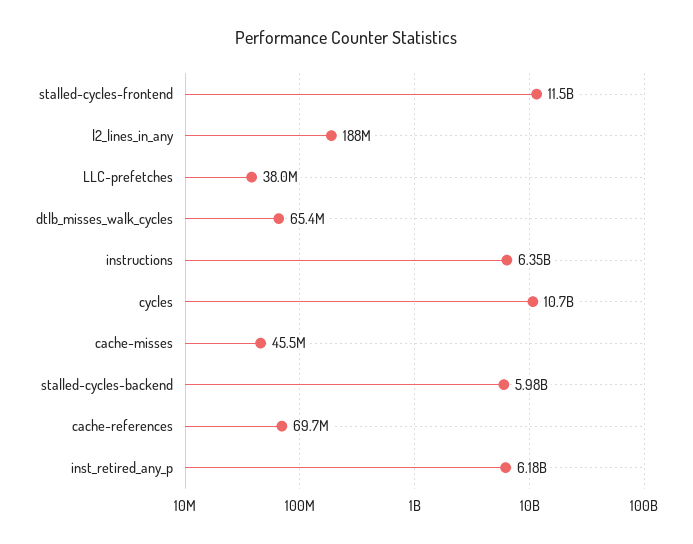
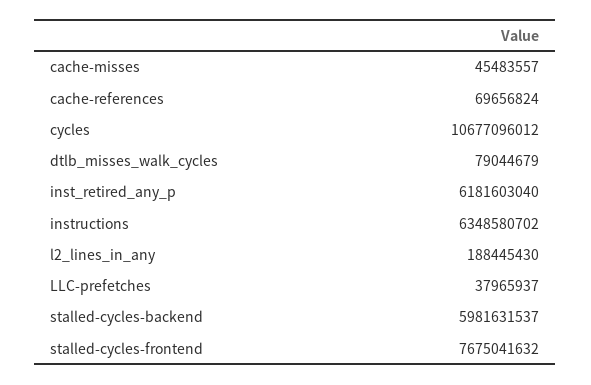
  {
-   "stalled-cycles-frontend": 11500000000,
+   "stalled-cycles-frontend": 7675041632,
    "l2_lines_in_any": 188445430,
    "LLC-prefetches": 37965937,
-   "dtlb_misses_walk_cycles": 65400000,
+   "dtlb_misses_walk_cycles": 79044679,
    "instructions": 6348580702,
    "cycles": 10677096012,
    "cache-misses": 45483557,
    "stalled-cycles-backend": 5981631537,
    "cache-references": 69656824,
    "inst_retired_any_p": 6181603040
  }

